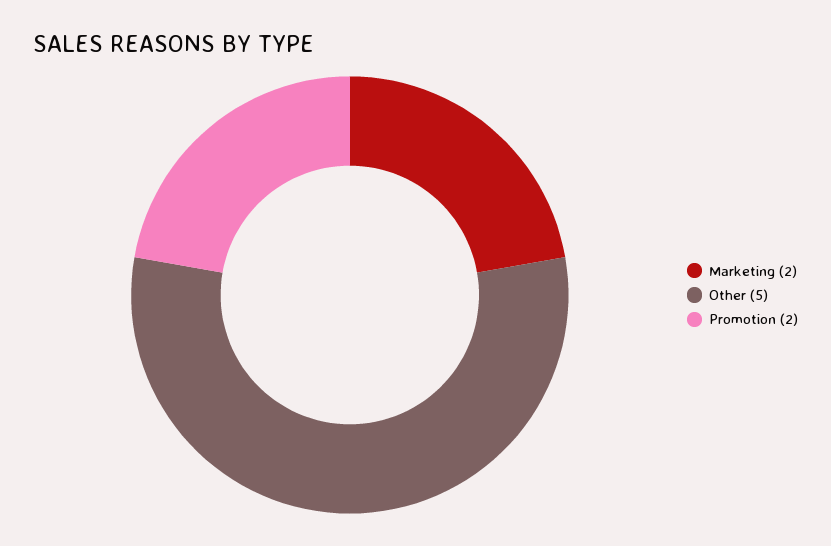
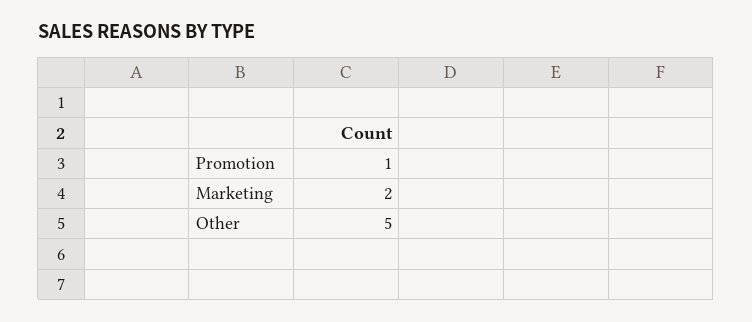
  {
    "Marketing": 2,
    "Other": 5,
-   "Promotion": 2
+   "Promotion": 1
  }

